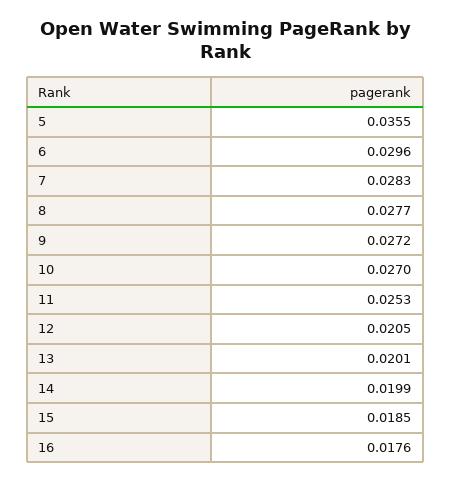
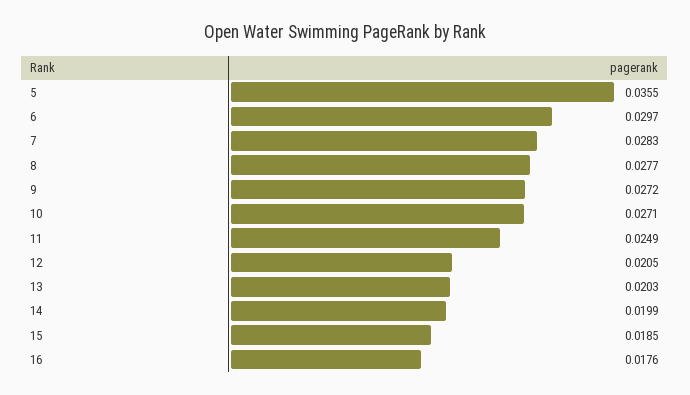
  {
    "5": 0.0355,
-   "6": 0.0296,
+   "6": 0.0297,
    "7": 0.0283,
    "8": 0.0277,
    "9": 0.0272,
-   "10": 0.027,
+   "10": 0.0271,
-   "11": 0.0253,
+   "11": 0.0249,
    "12": 0.0205,
-   "13": 0.0201,
+   "13": 0.0203,
    "14": 0.0199,
    "15": 0.0185,
    "16": 0.0176
  }

